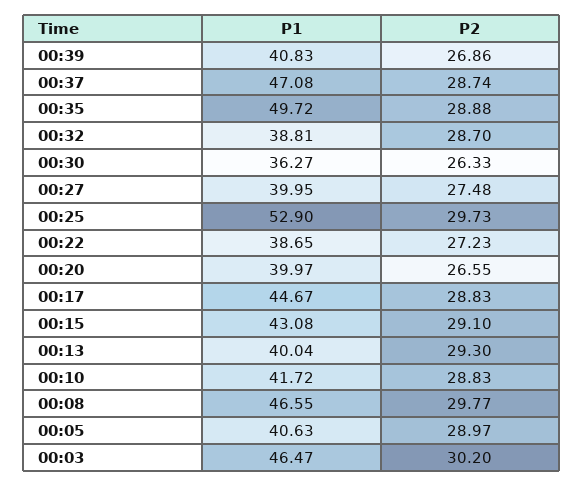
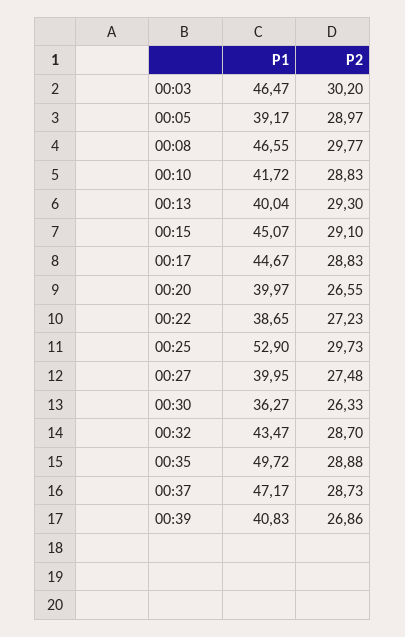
  {
    "P1": {
      "00:39": 40.83,
-     "00:37": 47.08,
+     "00:37": 47.17,
      "00:35": 49.72,
-     "00:32": 38.81,
+     "00:32": 43.47,
      "00:30": 36.27,
      "00:27": 39.95,
      "00:25": 52.9,
      "00:22": 38.65,
      "00:20": 39.97,
      "00:17": 44.67,
-     "00:15": 43.08,
+     "00:15": 45.07,
      "00:13": 40.04,
      "00:10": 41.72,
      "00:08": 46.55,
-     "00:05": 40.63,
+     "00:05": 39.17,
      "00:03": 46.47
    },
    "P2": {
      "00:39": 26.86,
-     "00:37": 28.74,
+     "00:37": 28.73,
      "00:35": 28.88,
      "00:32": 28.7,
      "00:30": 26.33,
      "00:27": 27.48,
      "00:25": 29.73,
      "00:22": 27.23,
      "00:20": 26.55,
      "00:17": 28.83,
      "00:15": 29.1,
      "00:13": 29.3,
      "00:10": 28.83,
      "00:08": 29.77,
      "00:05": 28.97,
      "00:03": 30.2
    }
  }

